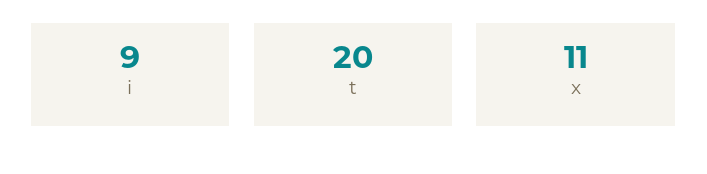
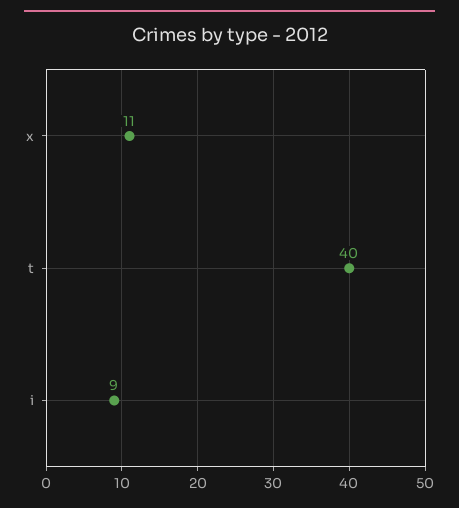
  {
    "i": 9,
-   "t": 20,
+   "t": 40,
    "x": 11
  }

